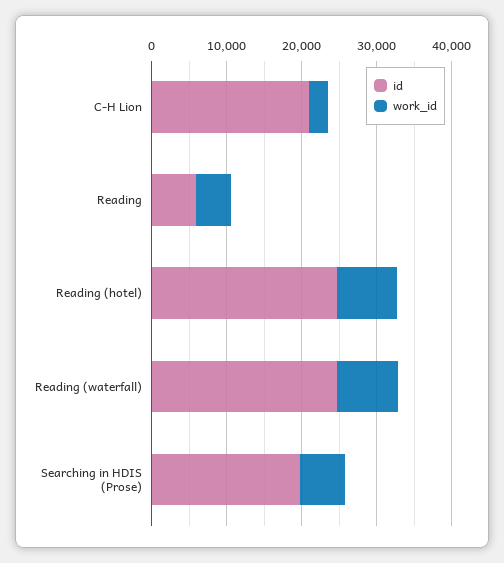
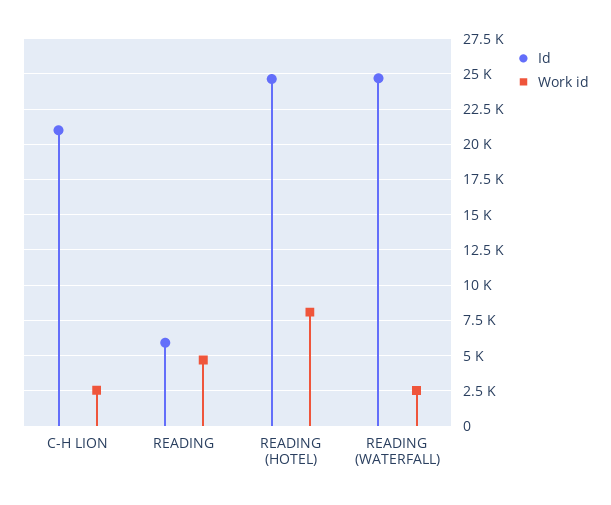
  {
    "id": {
      "C-H Lion": 21000,
      "Reading": 6000,
      "Reading (hotel)": 24500,
-     "Reading (waterfall)": 24500,
+     "Reading (waterfall)": 24500
-     "Searching in HDIS (Prose)": 20000
    },
    "work_id": {
      "C-H Lion": 2500,
      "Reading": 4500,
      "Reading (hotel)": 8000,
-     "Reading (waterfall)": 8000,
+     "Reading (waterfall)": 2500
-     "Searching in HDIS (Prose)": 6000
    }
  }

